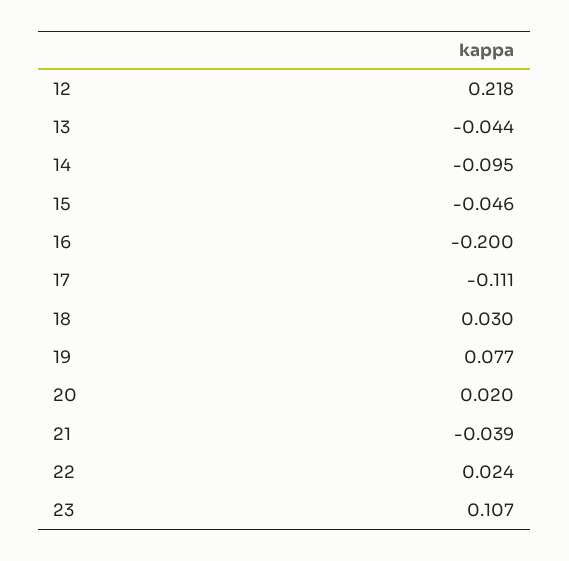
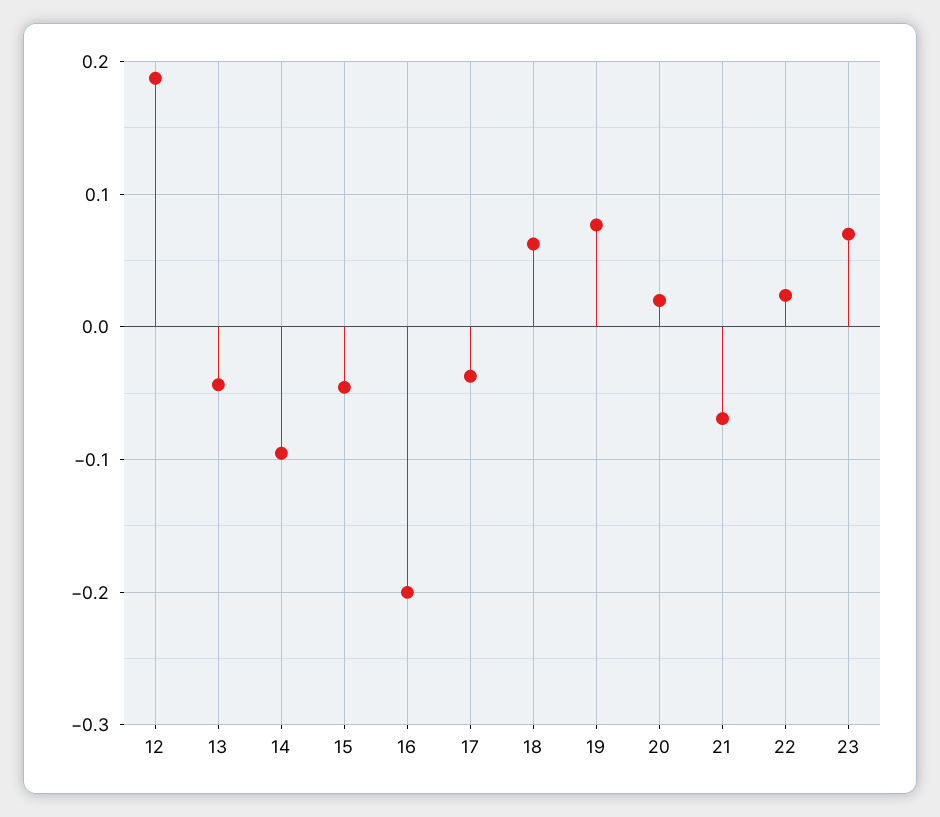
  {
-   "12": 0.218,
+   "12": 0.19,
    "13": -0.044,
    "14": -0.095,
    "15": -0.046,
    "16": -0.2,
-   "17": -0.111,
+   "17": -0.04,
-   "18": 0.03,
+   "18": 0.06,
    "19": 0.077,
    "20": 0.02,
-   "21": -0.039,
+   "21": -0.07,
    "22": 0.024,
-   "23": 0.107
+   "23": 0.07
  }

